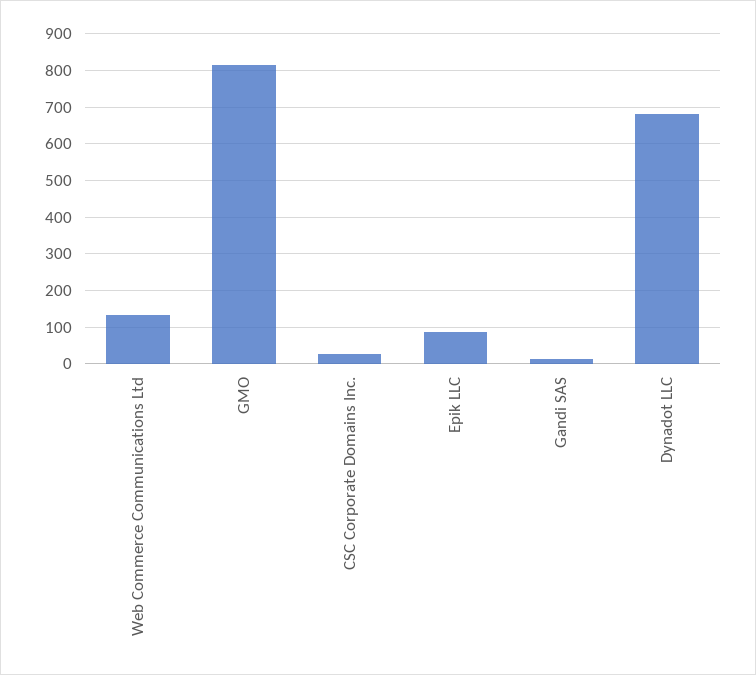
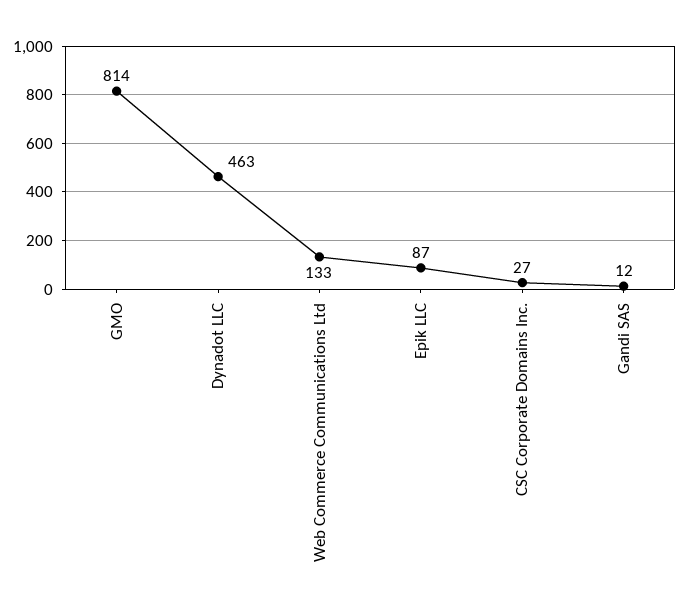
  {
    "Web Commerce Communications Ltd": 133,
    "GMO": 814,
    "CSC Corporate Domains Inc.": 27,
    "Epik LLC": 87,
    "Gandi SAS": 12,
-   "Dynadot LLC": 680
+   "Dynadot LLC": 463
  }

